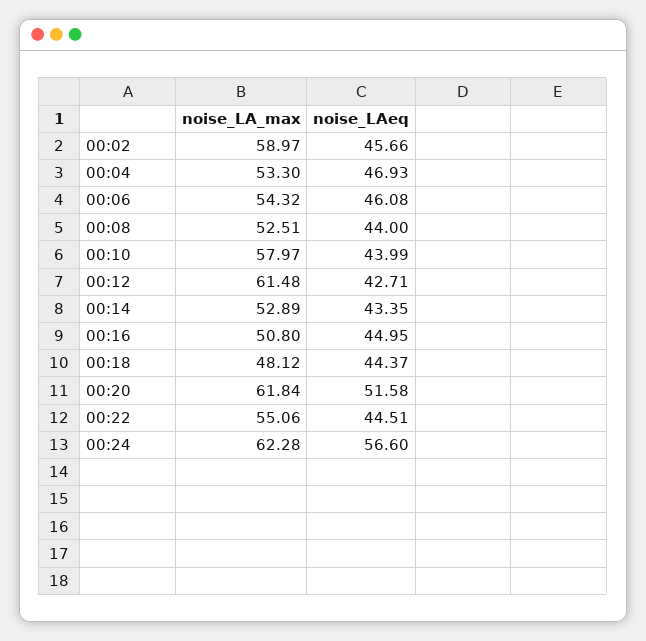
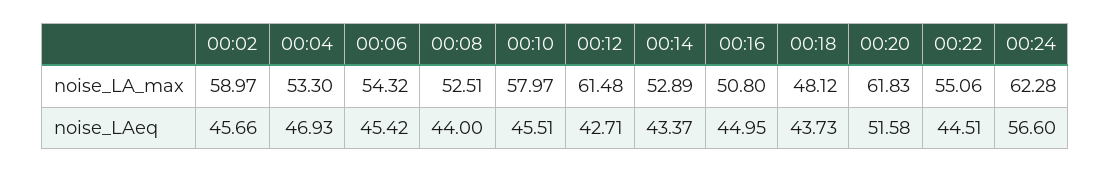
  {
    "noise_LA_max": {
      "00:02": 58.97,
      "00:04": 53.3,
      "00:06": 54.32,
      "00:08": 52.51,
      "00:10": 57.97,
      "00:12": 61.48,
      "00:14": 52.89,
      "00:16": 50.8,
      "00:18": 48.12,
-     "00:20": 61.84,
+     "00:20": 61.83,
      "00:22": 55.06,
      "00:24": 62.28
    },
    "noise_LAeq": {
      "00:02": 45.66,
      "00:04": 46.93,
-     "00:06": 46.08,
+     "00:06": 45.42,
      "00:08": 44,
-     "00:10": 43.99,
+     "00:10": 45.51,
      "00:12": 42.71,
-     "00:14": 43.35,
+     "00:14": 43.37,
      "00:16": 44.95,
-     "00:18": 44.37,
+     "00:18": 43.73,
      "00:20": 51.58,
      "00:22": 44.51,
      "00:24": 56.6
    }
  }

